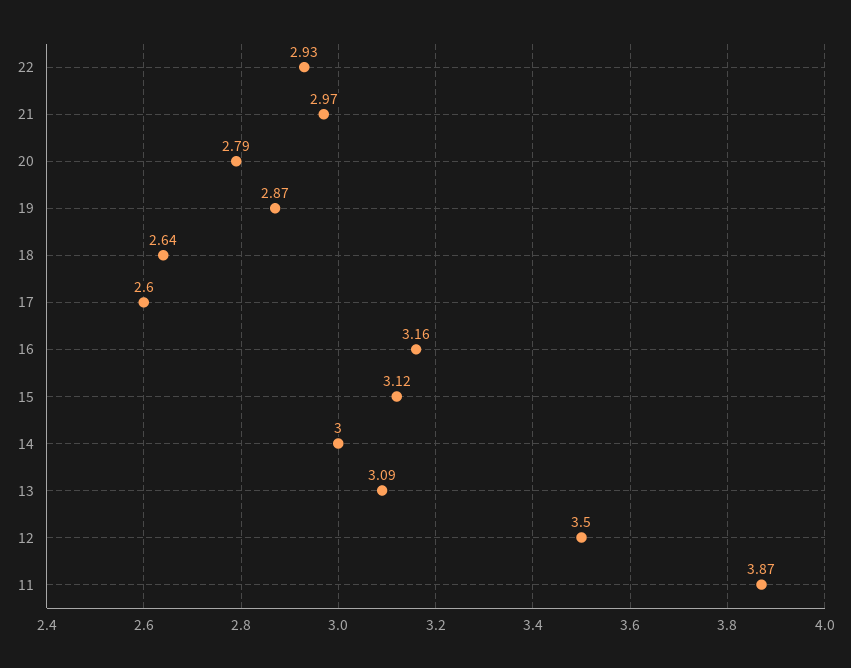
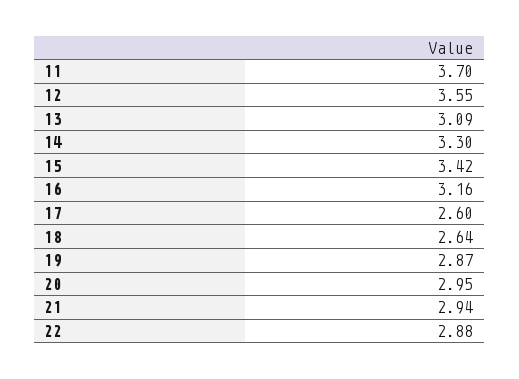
  {
-   "22": 2.93,
+   "22": 2.88,
-   "21": 2.97,
+   "21": 2.94,
-   "20": 2.79,
+   "20": 2.95,
    "19": 2.87,
    "18": 2.64,
    "17": 2.6,
    "16": 3.16,
-   "15": 3.12,
+   "15": 3.42,
-   "14": 3,
+   "14": 3.3,
    "13": 3.09,
-   "12": 3.5,
+   "12": 3.55,
-   "11": 3.87
+   "11": 3.7
  }

